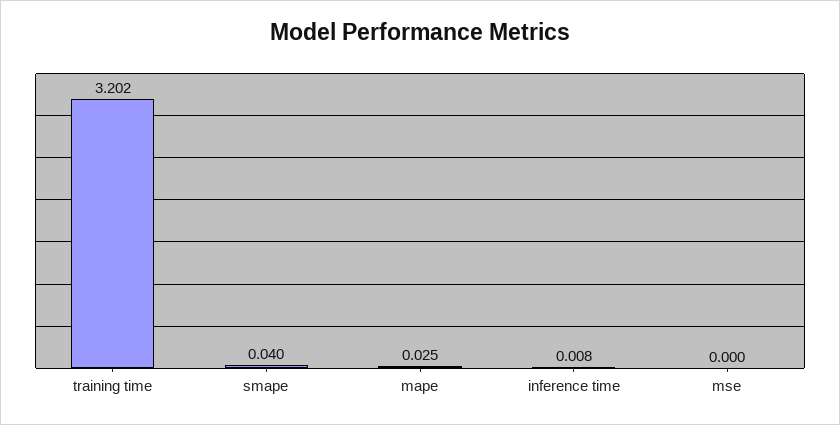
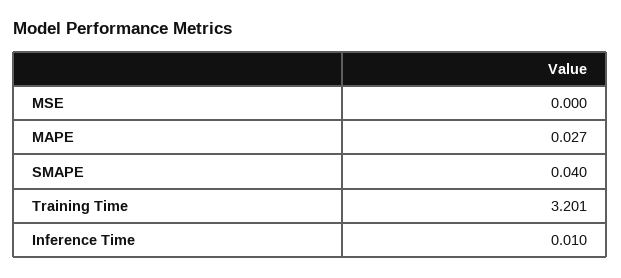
  {
-   "training time": 3.202,
+   "training time": 3.201,
    "smape": 0.04,
-   "mape": 0.025,
+   "mape": 0.027,
-   "inference time": 0.008,
+   "inference time": 0.01,
    "mse": 0
  }

